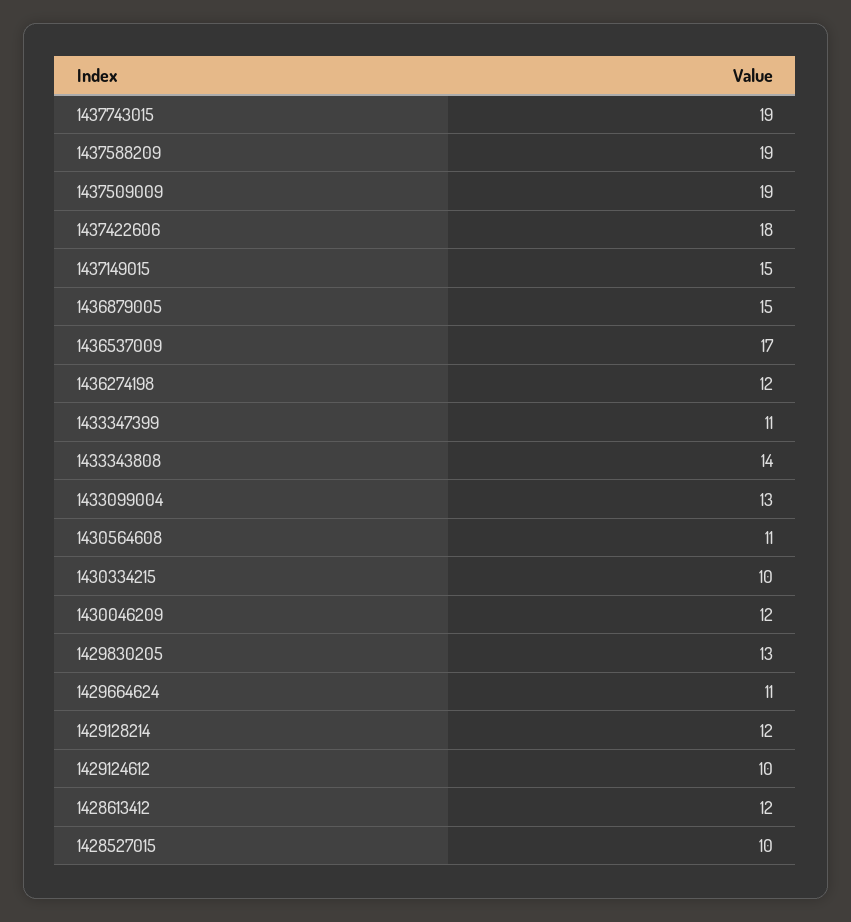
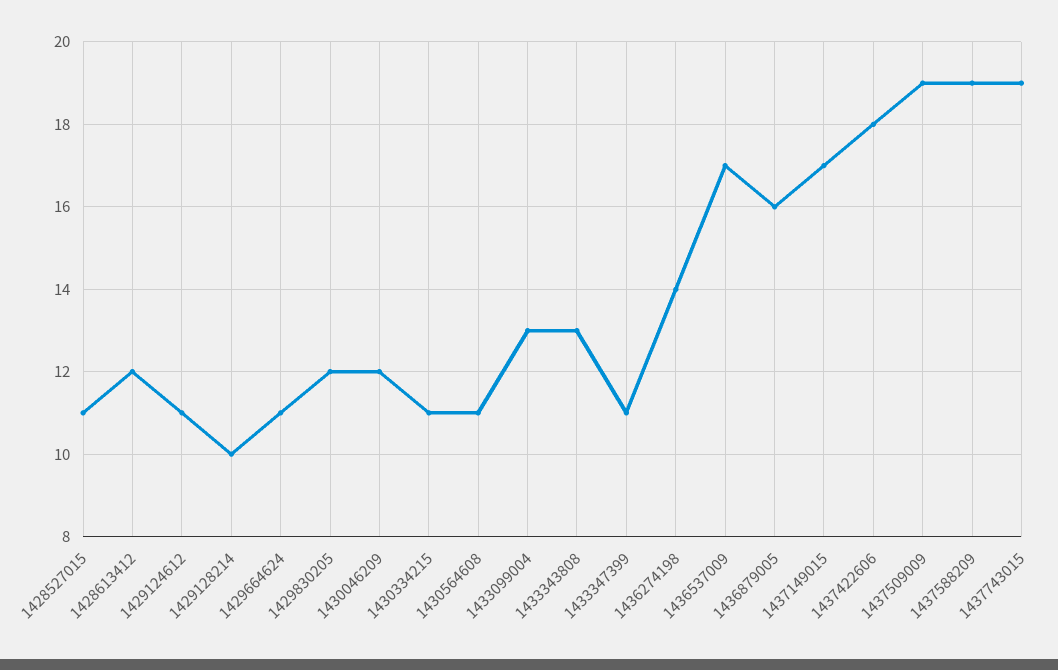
  {
    "1437743015": 19,
    "1437588209": 19,
    "1437509009": 19,
    "1437422606": 18,
-   "1437149015": 15,
+   "1437149015": 17,
-   "1436879005": 15,
+   "1436879005": 16,
    "1436537009": 17,
-   "1436274198": 12,
+   "1436274198": 14,
    "1433347399": 11,
-   "1433343808": 14,
+   "1433343808": 13,
    "1433099004": 13,
    "1430564608": 11,
-   "1430334215": 10,
+   "1430334215": 11,
    "1430046209": 12,
-   "1429830205": 13,
+   "1429830205": 12,
    "1429664624": 11,
-   "1429128214": 12,
+   "1429128214": 10,
-   "1429124612": 10,
+   "1429124612": 11,
    "1428613412": 12,
-   "1428527015": 10
+   "1428527015": 11
  }

